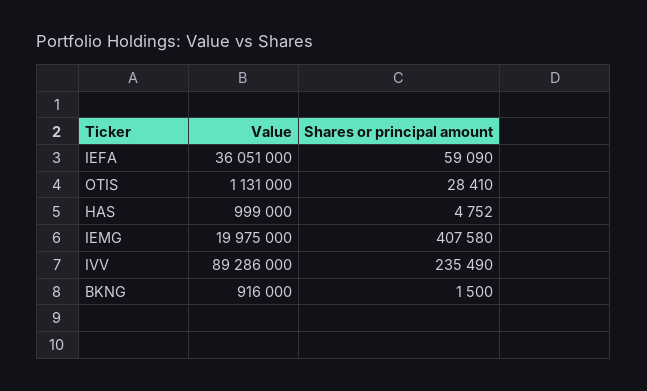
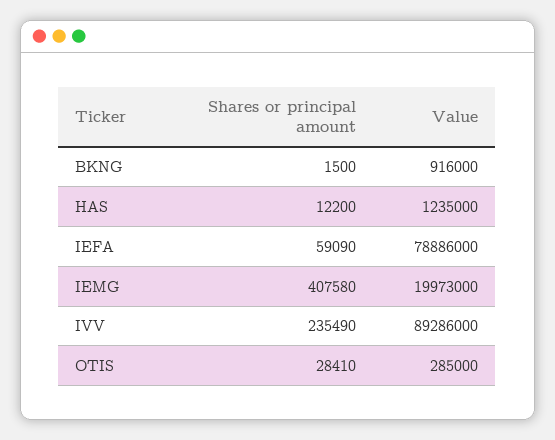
  {
    "Value": {
-     "IEFA": 36051000,
+     "IEFA": 78886000,
-     "OTIS": 1131000,
+     "OTIS": 285000,
-     "HAS": 999000,
+     "HAS": 1235000,
-     "IEMG": 19975000,
+     "IEMG": 19973000,
      "IVV": 89286000,
      "BKNG": 916000
    },
    "Shares or principal amount": {
      "IEFA": 59090,
      "OTIS": 28410,
-     "HAS": 4752,
+     "HAS": 12200,
      "IEMG": 407580,
      "IVV": 235490,
      "BKNG": 1500
    }
  }

